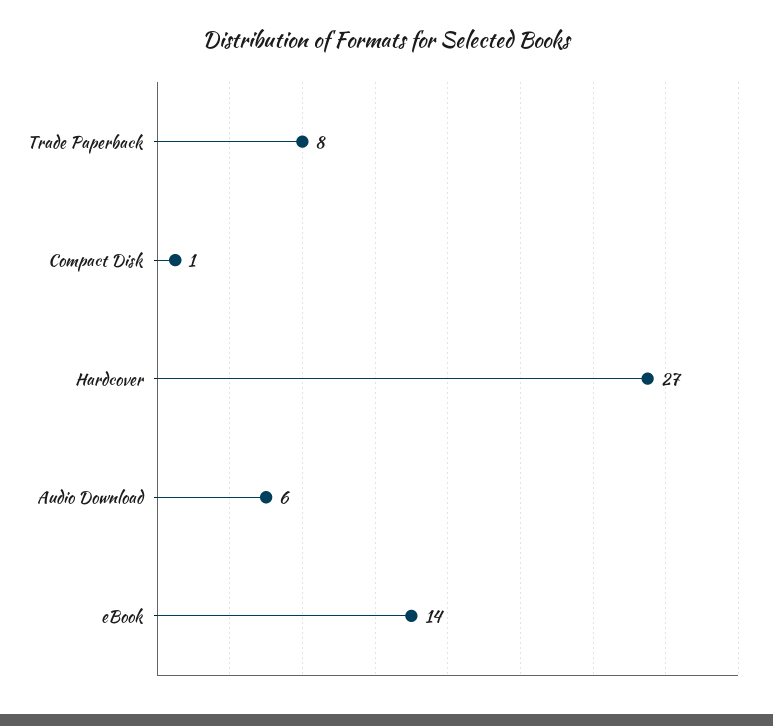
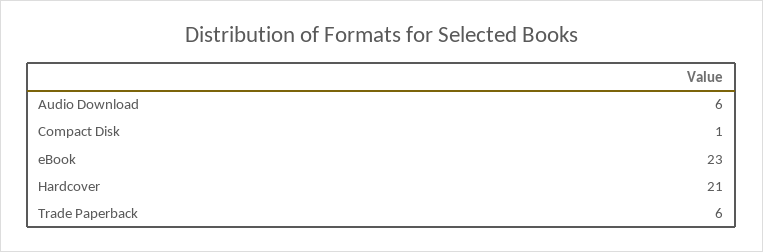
  {
-   "Trade Paperback": 8,
+   "Trade Paperback": 6,
    "Compact Disk": 1,
-   "Hardcover": 27,
+   "Hardcover": 21,
    "Audio Download": 6,
-   "eBook": 14
+   "eBook": 23
  }

